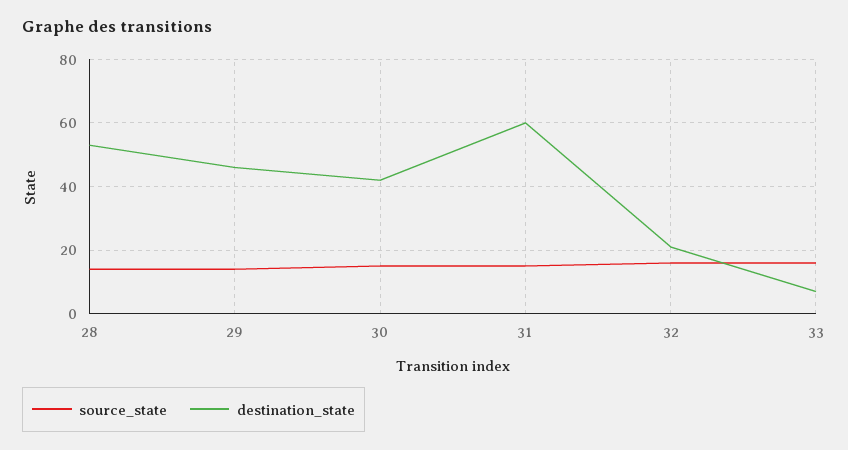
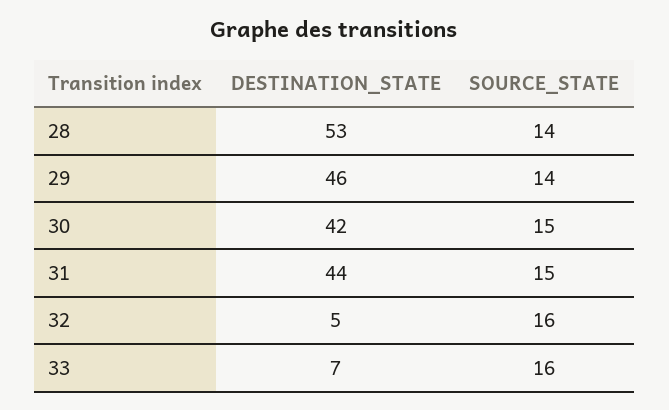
  {
    "source_state": {
      "28": 14,
      "29": 14,
      "30": 15,
      "31": 15,
      "32": 16,
      "33": 16
    },
    "destination_state": {
      "28": 53,
      "29": 46,
      "30": 42,
-     "31": 60,
+     "31": 44,
-     "32": 20,
+     "32": 5,
      "33": 7
    }
  }

